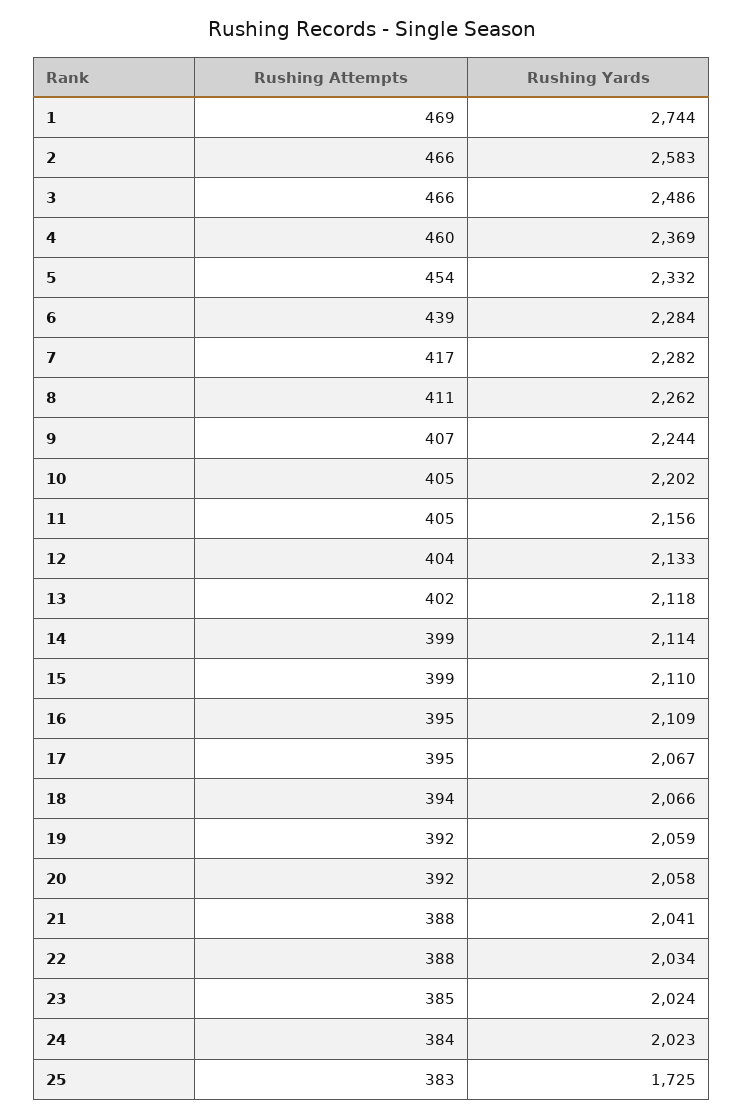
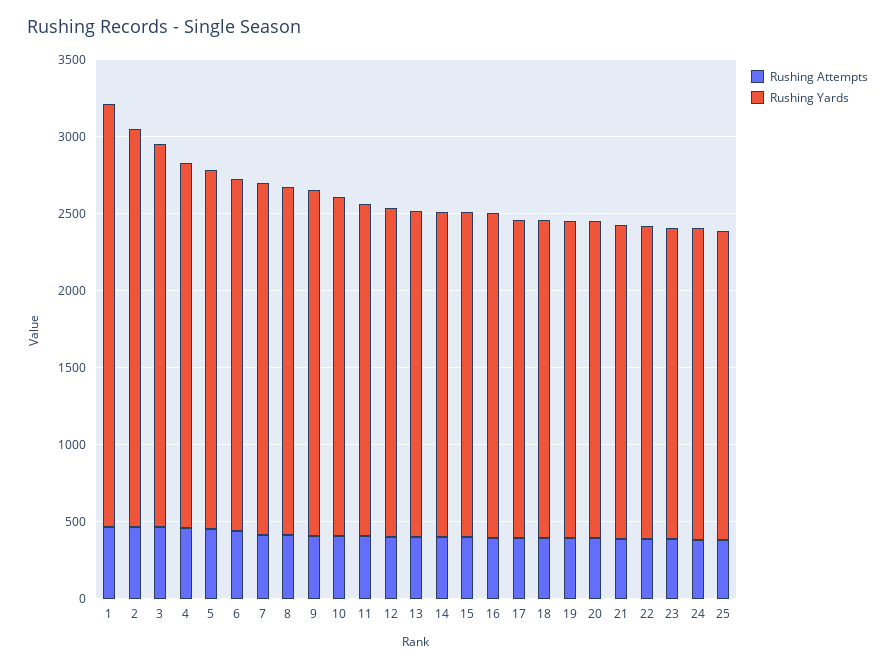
  {
    "Rushing Attempts": {
      "1": 469,
      "2": 466,
      "3": 466,
      "4": 460,
      "5": 454,
      "6": 439,
      "7": 417,
      "8": 411,
      "9": 407,
      "10": 405,
      "11": 405,
      "12": 404,
      "13": 402,
      "14": 399,
      "15": 399,
      "16": 395,
      "17": 395,
      "18": 394,
      "19": 392,
      "20": 392,
      "21": 388,
      "22": 388,
      "23": 385,
      "24": 384,
      "25": 383
    },
    "Rushing Yards": {
      "1": 2744,
      "2": 2583,
      "3": 2486,
      "4": 2369,
      "5": 2332,
      "6": 2284,
      "7": 2282,
      "8": 2262,
      "9": 2244,
      "10": 2202,
      "11": 2156,
      "12": 2133,
      "13": 2118,
      "14": 2114,
      "15": 2110,
      "16": 2109,
      "17": 2067,
      "18": 2066,
      "19": 2059,
      "20": 2058,
      "21": 2041,
      "22": 2034,
      "23": 2024,
      "24": 2023,
-     "25": 1725
+     "25": 2000
    }
  }

